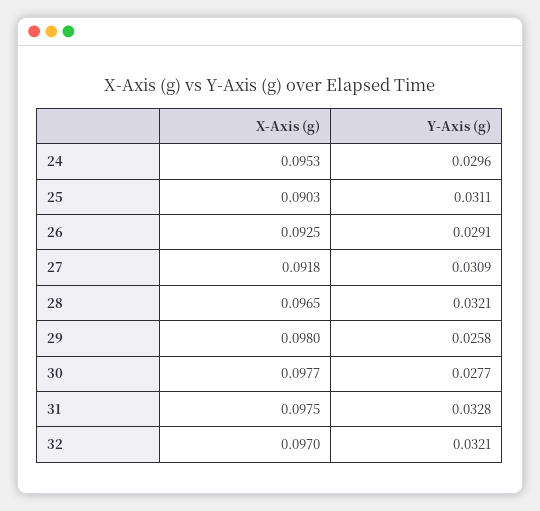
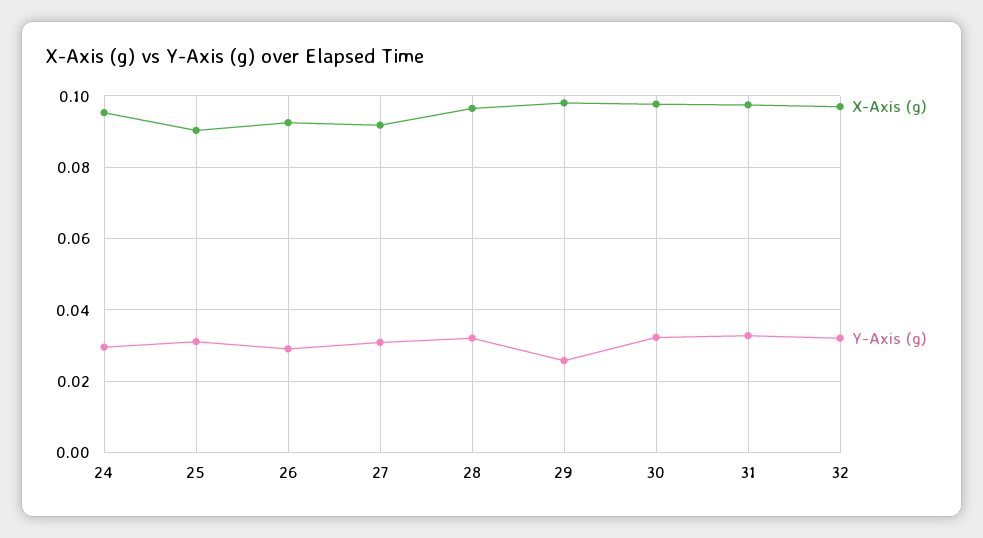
  {
    "X-Axis (g)": {
      "24": 0.0953,
      "25": 0.0903,
      "26": 0.0925,
      "27": 0.0918,
      "28": 0.0965,
      "29": 0.098,
      "30": 0.0977,
      "31": 0.0975,
      "32": 0.097
    },
    "Y-Axis (g)": {
      "24": 0.0296,
      "25": 0.0311,
      "26": 0.0291,
      "27": 0.0309,
      "28": 0.0321,
      "29": 0.0258,
-     "30": 0.0277,
+     "30": 0.032,
      "31": 0.0328,
      "32": 0.0321
    }
  }

